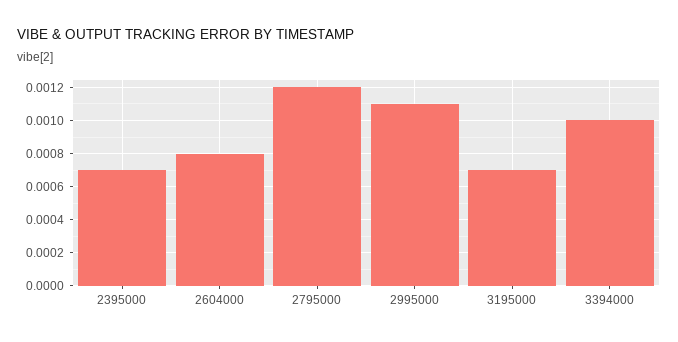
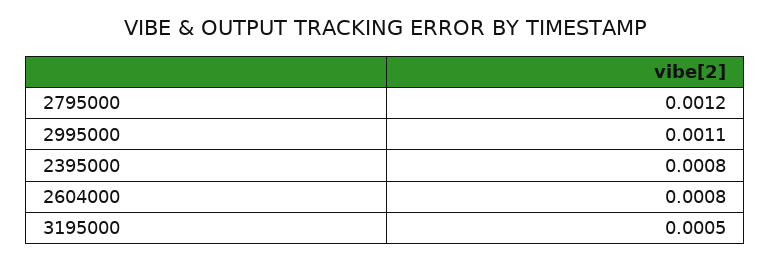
  {
-   "2395000": 0.0007,
+   "2395000": 0.0008,
    "2604000": 0.0008,
    "2795000": 0.0012,
    "2995000": 0.0011,
-   "3195000": 0.0007,
+   "3195000": 0.0005
-   "3394000": 0.001
  }

